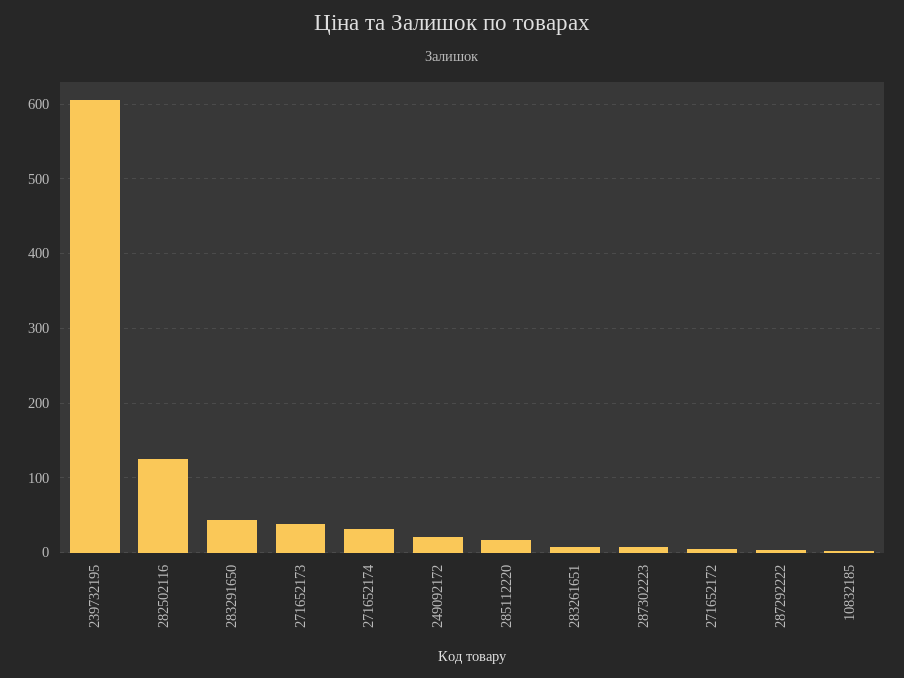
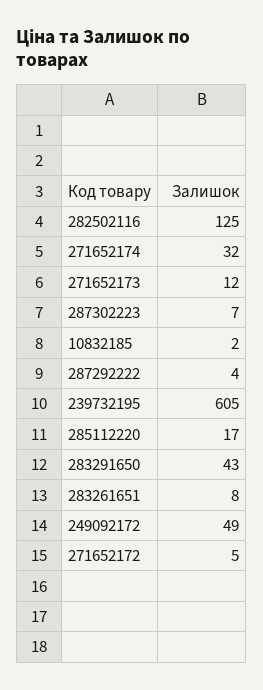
  {
    "239732195": 605,
    "282502116": 125,
    "283291650": 43,
-   "271652173": 40,
+   "271652173": 12,
    "271652174": 32,
-   "249092172": 20,
+   "249092172": 49,
    "285112220": 17,
    "283261651": 8,
    "287302223": 7,
    "271652172": 5,
    "287292222": 4,
    "10832185": 2
  }

